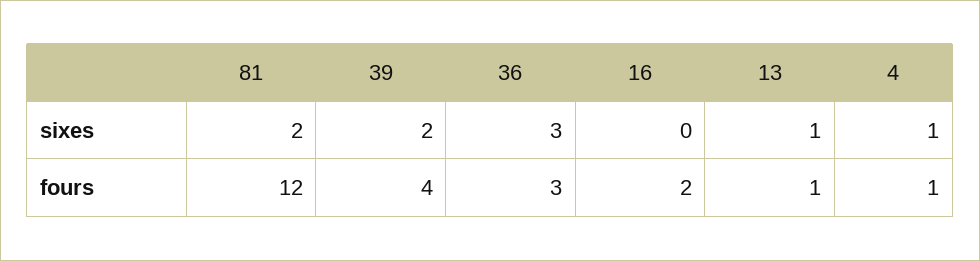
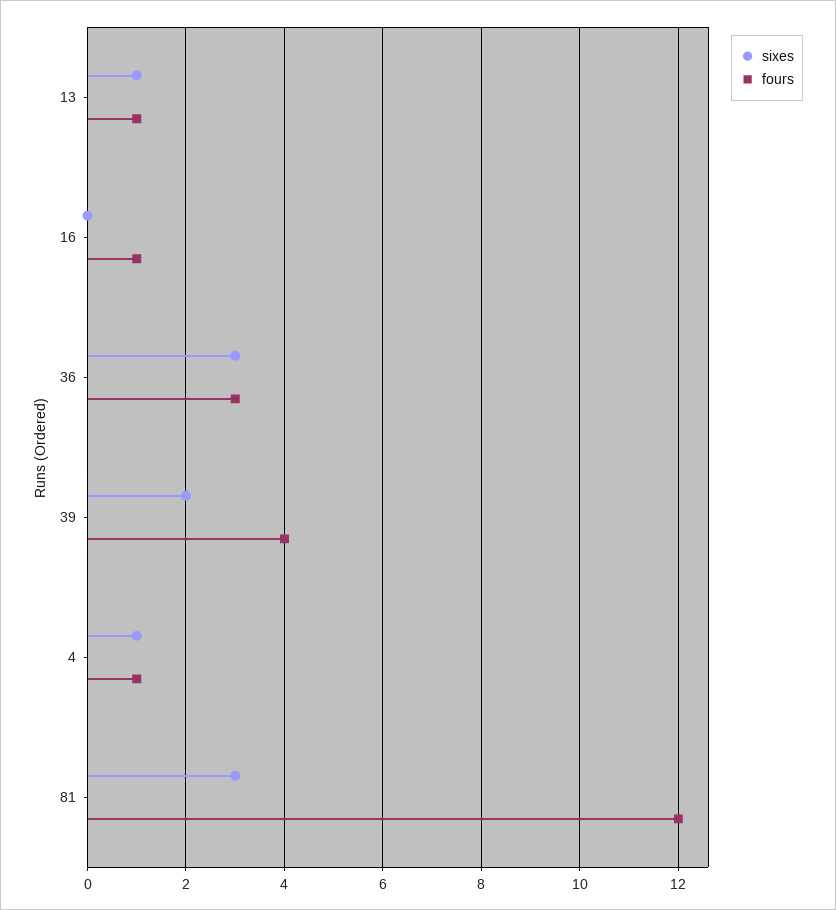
  {
    "sixes": {
-     "81": 2,
+     "81": 3,
      "39": 2,
      "36": 3,
      "16": 0,
      "13": 1,
      "4": 1
    },
    "fours": {
      "81": 12,
      "39": 4,
      "36": 3,
-     "16": 2,
+     "16": 1,
      "13": 1,
      "4": 1
    }
  }

